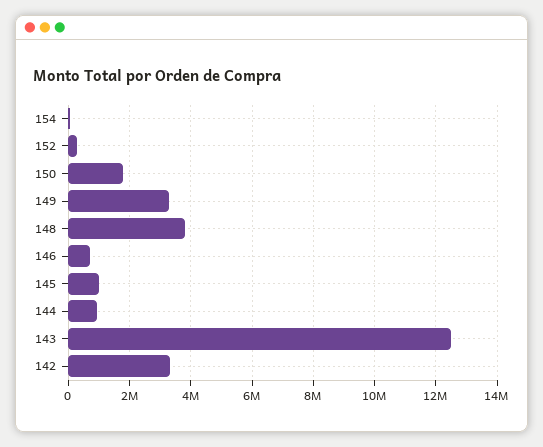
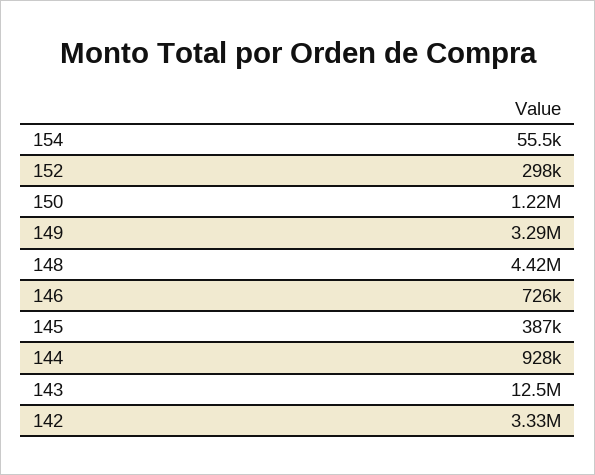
  {
    "154": 55500,
    "152": 298000,
-   "150": 1800000,
+   "150": 1220000,
    "149": 3290000,
-   "148": 3800000,
+   "148": 4420000,
    "146": 726000,
-   "145": 1000000,
+   "145": 387000,
    "144": 928000,
    "143": 12500000,
    "142": 3330000
  }

